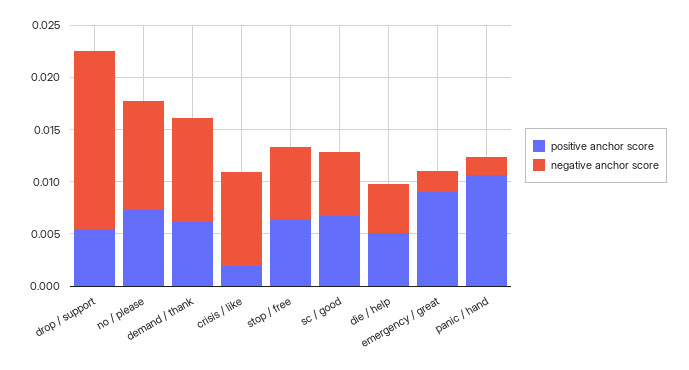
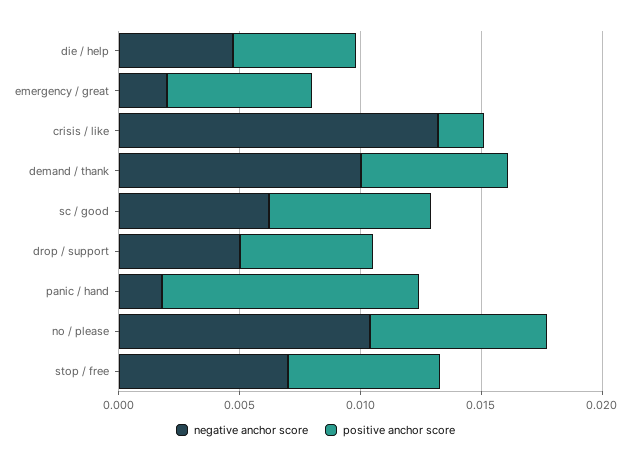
  {
    "positive anchor score": {
      "drop / support": 0.006,
      "no / please": 0.007,
      "demand / thank": 0.006,
      "crisis / like": 0.002,
      "stop / free": 0.006,
      "sc / good": 0.007,
      "die / help": 0.005,
-     "emergency / great": 0.009,
+     "emergency / great": 0.006,
      "panic / hand": 0.011
    },
    "negative anchor score": {
-     "drop / support": 0.017,
+     "drop / support": 0.005,
      "no / please": 0.01,
      "demand / thank": 0.01,
-     "crisis / like": 0.009,
+     "crisis / like": 0.013,
      "stop / free": 0.007,
      "sc / good": 0.006,
      "die / help": 0.005,
      "emergency / great": 0.002,
      "panic / hand": 0.002
    }
  }

